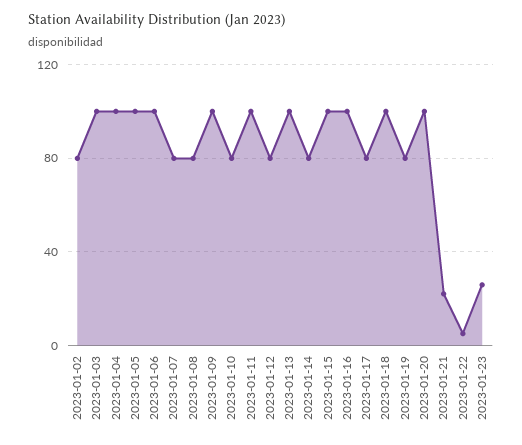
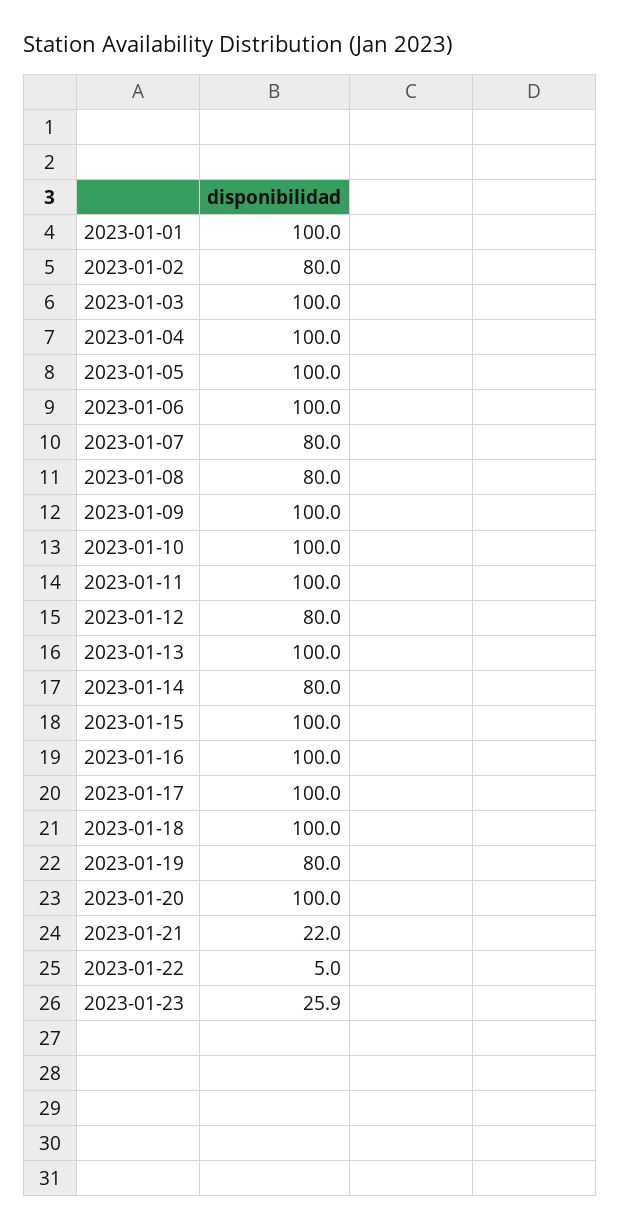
  {
    "2023-01-02": 80,
    "2023-01-03": 100,
    "2023-01-04": 100,
    "2023-01-05": 100,
    "2023-01-06": 100,
    "2023-01-07": 80,
    "2023-01-08": 80,
    "2023-01-09": 100,
-   "2023-01-10": 80,
+   "2023-01-10": 100,
    "2023-01-11": 100,
    "2023-01-12": 80,
    "2023-01-13": 100,
    "2023-01-14": 80,
    "2023-01-15": 100,
    "2023-01-16": 100,
-   "2023-01-17": 80,
+   "2023-01-17": 100,
    "2023-01-18": 100,
    "2023-01-19": 80,
    "2023-01-20": 100,
    "2023-01-21": 22,
    "2023-01-22": 5,
-   "2023-01-23": 25.9
+   "2023-01-23": 25.9,
+   "2023-01-01": 100
  }

